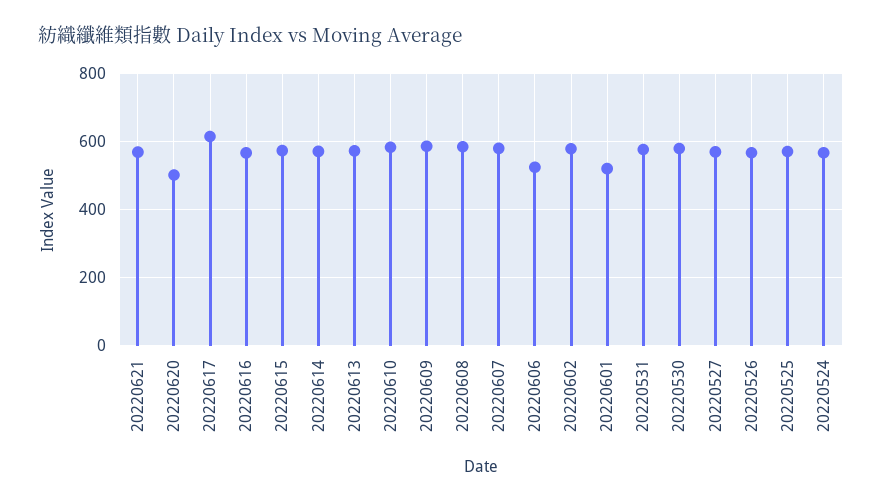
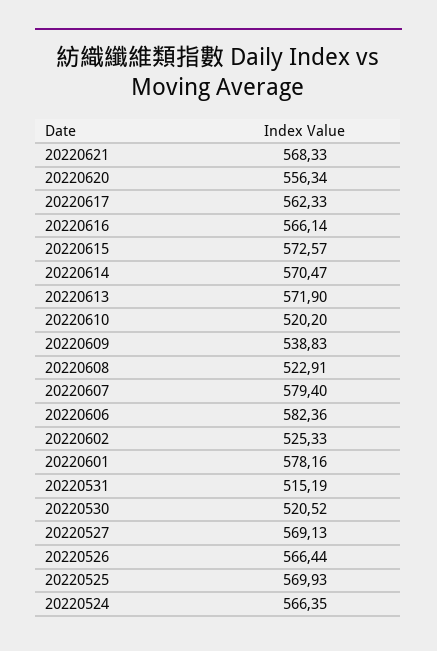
  {
    "20220621": 568.33,
-   "20220620": 500,
+   "20220620": 556.34,
-   "20220617": 620,
+   "20220617": 562.33,
    "20220616": 566.14,
    "20220615": 572.57,
    "20220614": 570.47,
    "20220613": 571.9,
-   "20220610": 580,
+   "20220610": 520.2,
-   "20220609": 580,
+   "20220609": 538.83,
-   "20220608": 580,
+   "20220608": 522.91,
    "20220607": 579.4,
-   "20220606": 520,
+   "20220606": 582.36,
-   "20220602": 580,
+   "20220602": 525.33,
-   "20220601": 520,
+   "20220601": 578.16,
-   "20220531": 580,
+   "20220531": 515.19,
-   "20220530": 580,
+   "20220530": 520.52,
    "20220527": 569.13,
    "20220526": 566.44,
    "20220525": 569.93,
    "20220524": 566.35
  }

